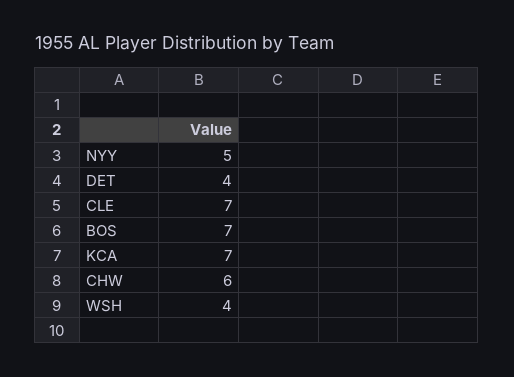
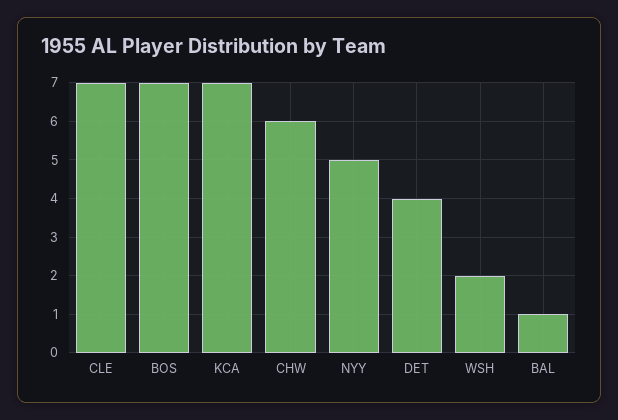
  {
    "NYY": 5,
    "DET": 4,
    "CLE": 7,
    "BOS": 7,
    "KCA": 7,
    "CHW": 6,
-   "WSH": 4
+   "WSH": 2,
+   "BAL": 1
  }

